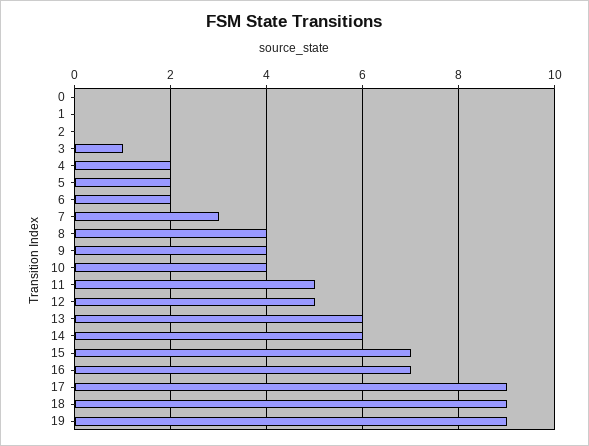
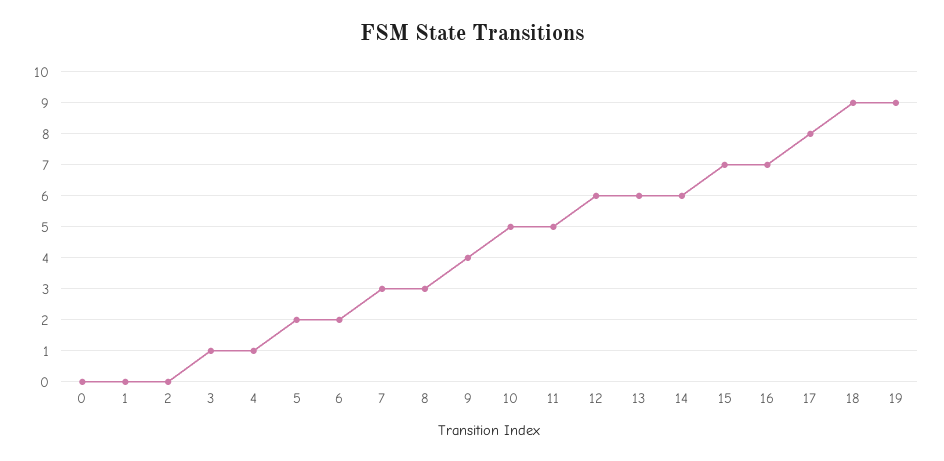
  {
    "0": 0,
    "1": 0,
    "2": 0,
    "3": 1,
-   "4": 2,
+   "4": 1,
    "5": 2,
    "6": 2,
    "7": 3,
-   "8": 4,
+   "8": 3,
    "9": 4,
-   "10": 4,
+   "10": 5,
    "11": 5,
-   "12": 5,
+   "12": 6,
    "13": 6,
    "14": 6,
    "15": 7,
    "16": 7,
-   "17": 9,
+   "17": 8,
    "18": 9,
    "19": 9
  }

